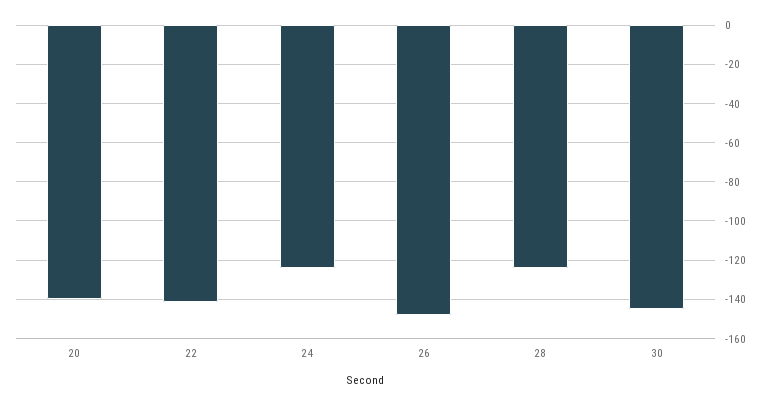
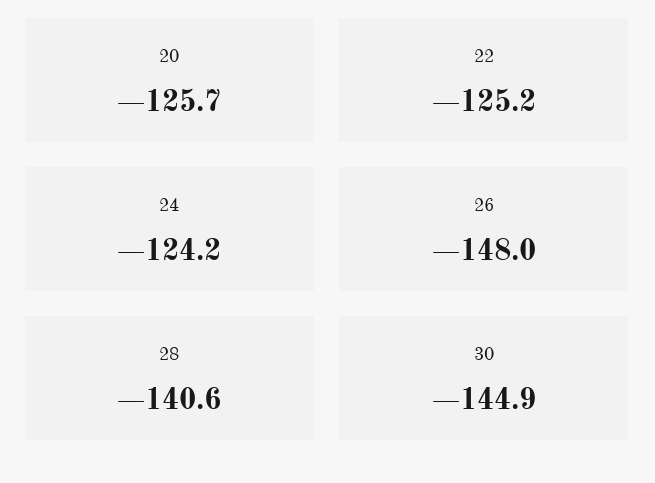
  {
-   "20": -140,
+   "20": -125.7,
-   "22": -140,
+   "22": -125.2,
    "24": -124.2,
    "26": -148,
-   "28": -125,
+   "28": -140.6,
    "30": -144.9
  }

